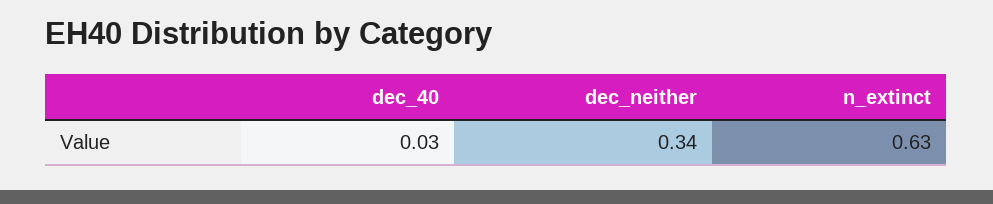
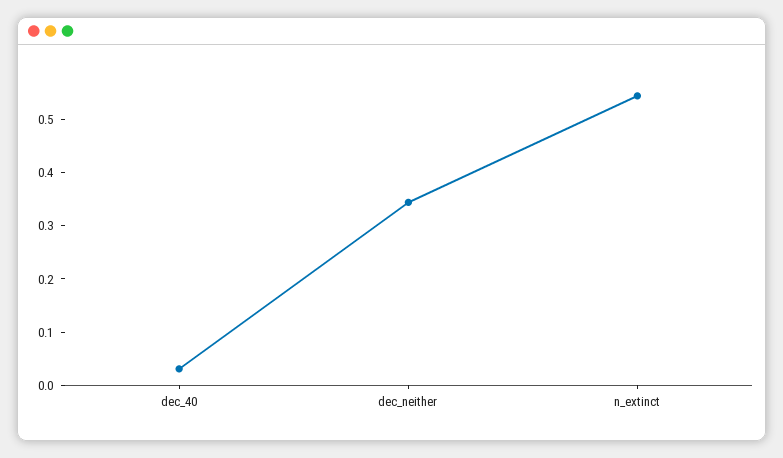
  {
    "dec_40": 0.03,
    "dec_neither": 0.34,
-   "n_extinct": 0.63
+   "n_extinct": 0.54
  }

